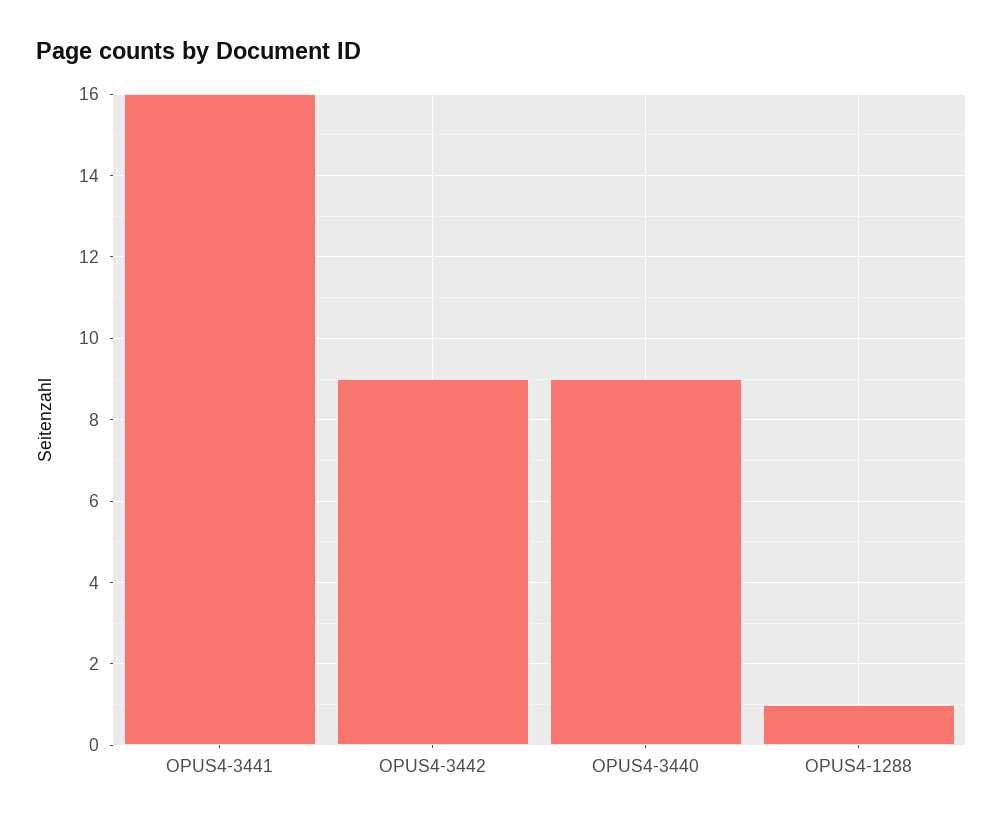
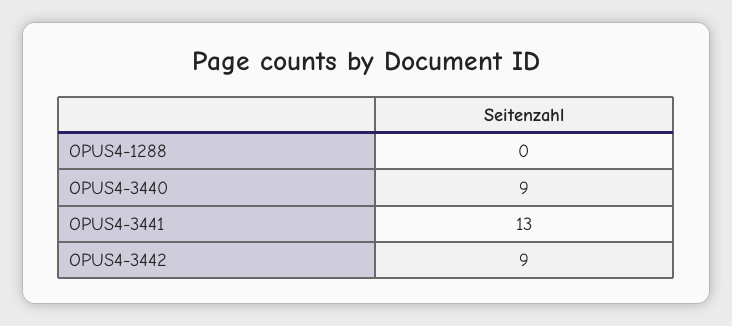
  {
-   "OPUS4-3441": 16,
+   "OPUS4-3441": 13,
    "OPUS4-3442": 9,
    "OPUS4-3440": 9,
-   "OPUS4-1288": 1
+   "OPUS4-1288": 0
  }

